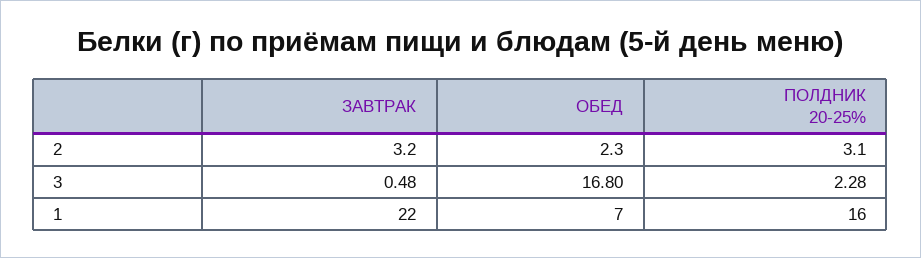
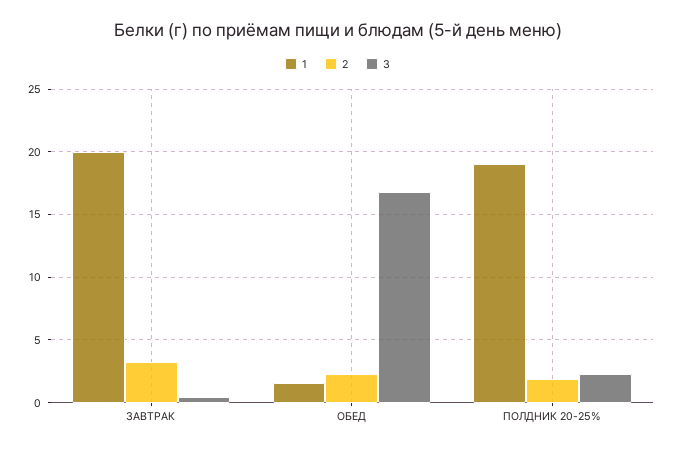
  {
    "2": {
      "ЗАВТРАК": 3.2,
      "ОБЕД": 2.3,
-     "ПОЛДНИК 20-25%": 3.1
+     "ПОЛДНИК 20-25%": 2
    },
    "3": {
      "ЗАВТРАК": 0.48,
      "ОБЕД": 16.8,
      "ПОЛДНИК 20-25%": 2.28
    },
    "1": {
-     "ЗАВТРАК": 22,
+     "ЗАВТРАК": 20,
-     "ОБЕД": 7,
+     "ОБЕД": 1.5,
-     "ПОЛДНИК 20-25%": 16
+     "ПОЛДНИК 20-25%": 19
    }
  }

